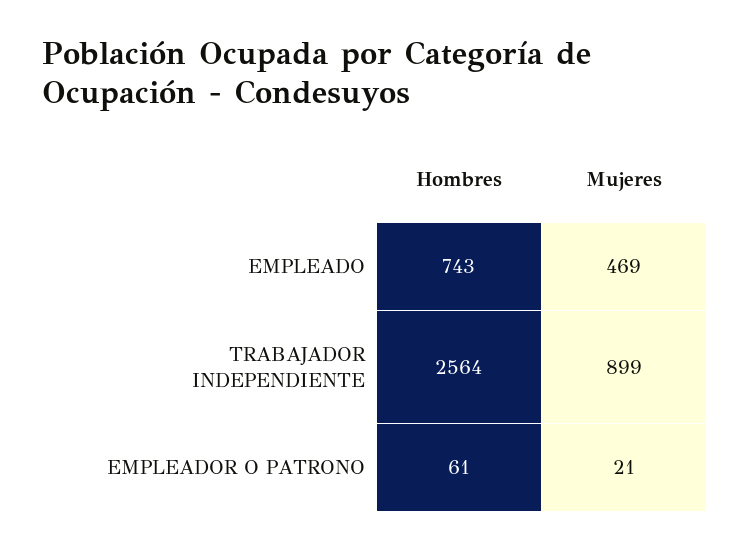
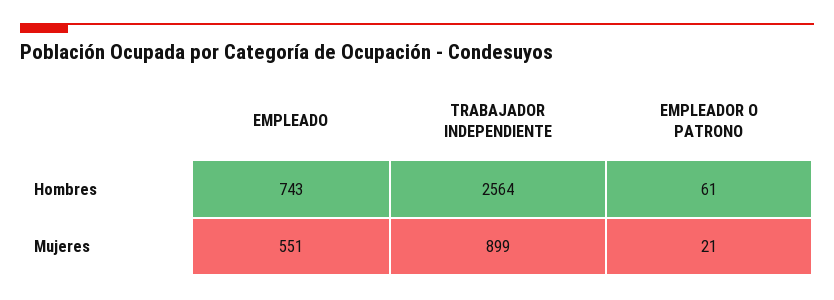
  {
    "Hombres": {
      "EMPLEADO": 743,
      "TRABAJADOR INDEPENDIENTE": 2564,
      "EMPLEADOR O PATRONO": 61
    },
    "Mujeres": {
-     "EMPLEADO": 469,
+     "EMPLEADO": 551,
      "TRABAJADOR INDEPENDIENTE": 899,
      "EMPLEADOR O PATRONO": 21
    }
  }

